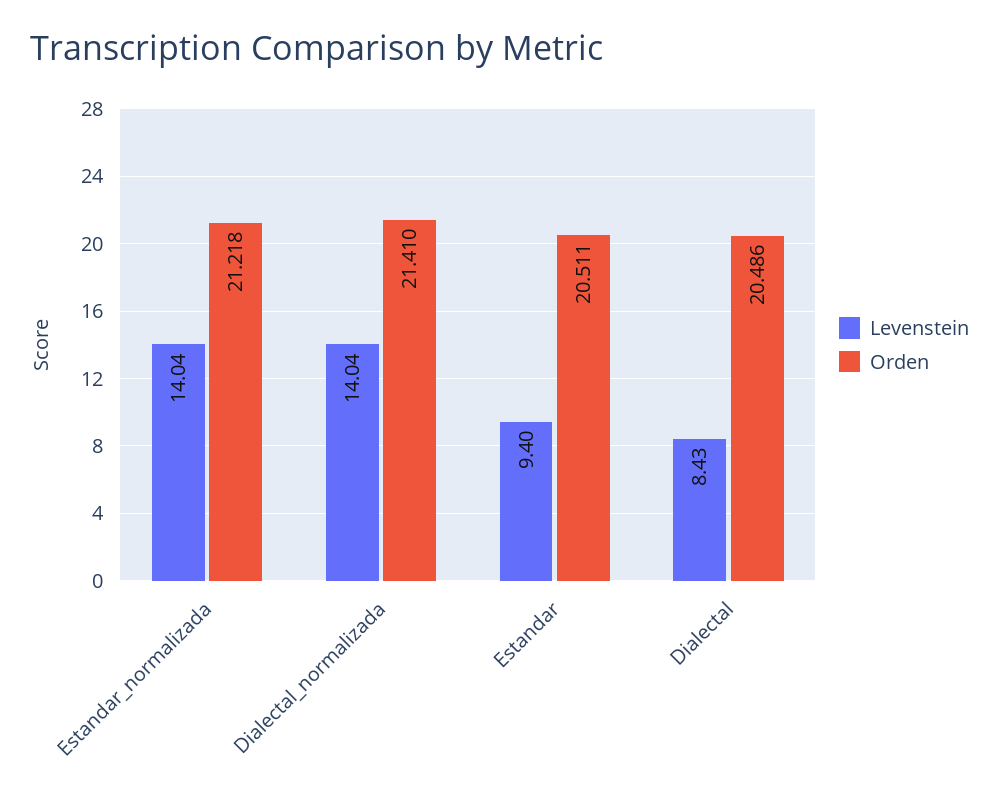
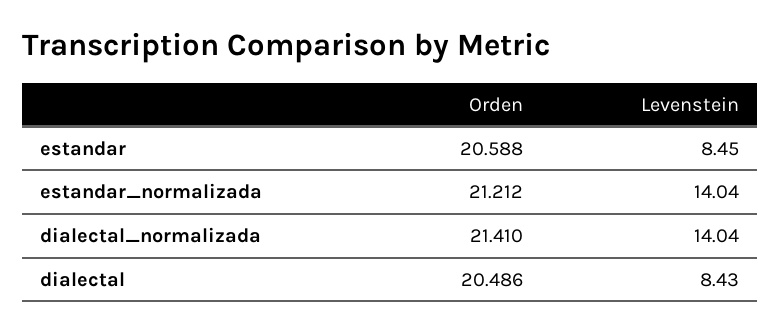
  {
    "Levenstein": {
      "Estandar_normalizada": 14.04,
      "Dialectal_normalizada": 14.04,
-     "Estandar": 9.4,
+     "Estandar": 8.45,
      "Dialectal": 8.43
    },
    "Orden": {
-     "Estandar_normalizada": 21.218,
+     "Estandar_normalizada": 21.212,
      "Dialectal_normalizada": 21.41,
-     "Estandar": 20.511,
+     "Estandar": 20.588,
      "Dialectal": 20.486
    }
  }

